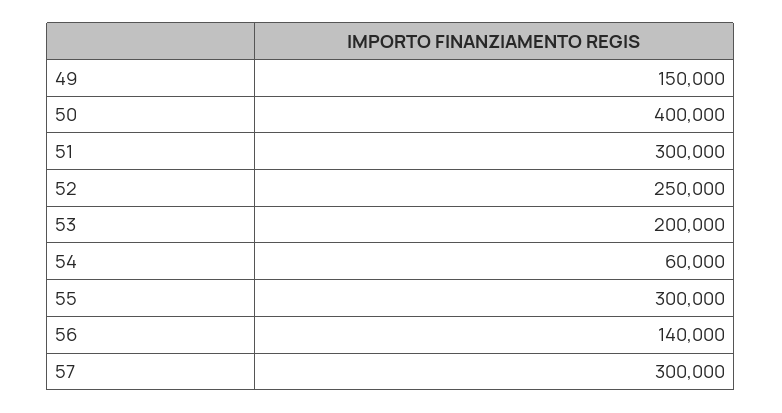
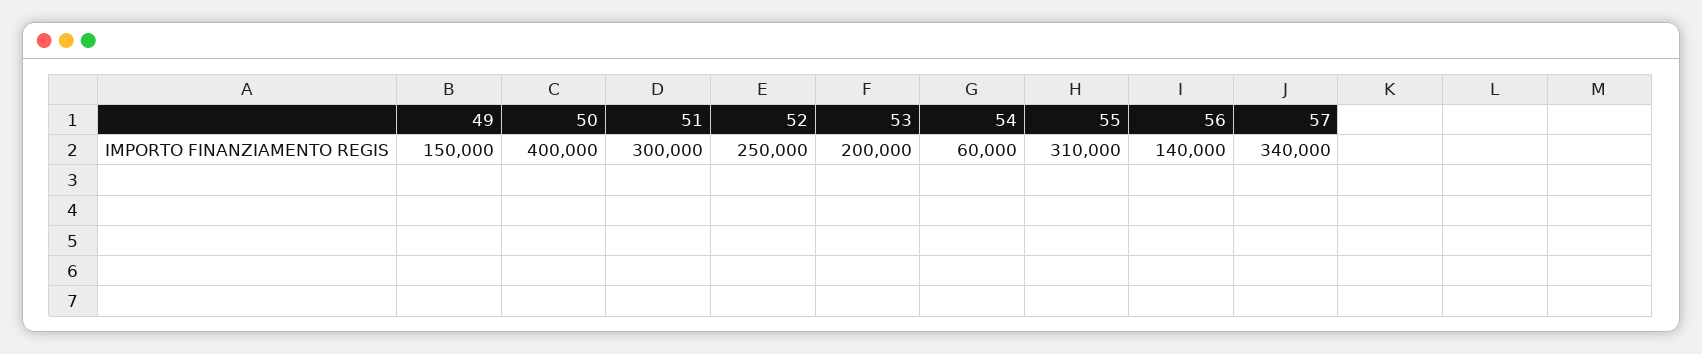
  {
    "49": 150000,
    "50": 400000,
    "51": 300000,
    "52": 250000,
    "53": 200000,
    "54": 60000,
-   "55": 300000,
+   "55": 310000,
    "56": 140000,
-   "57": 300000
+   "57": 340000
  }

